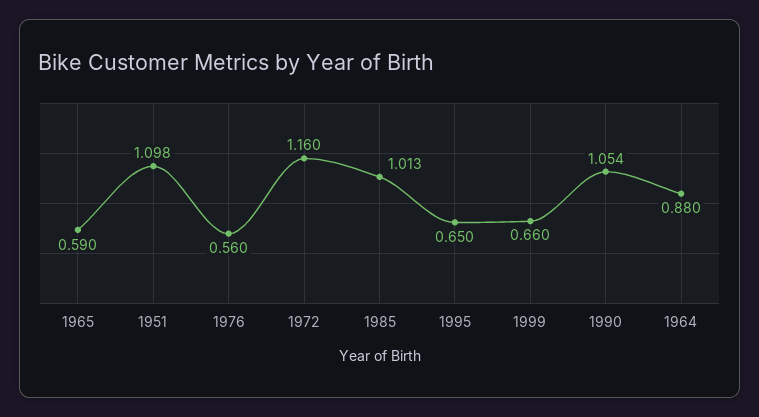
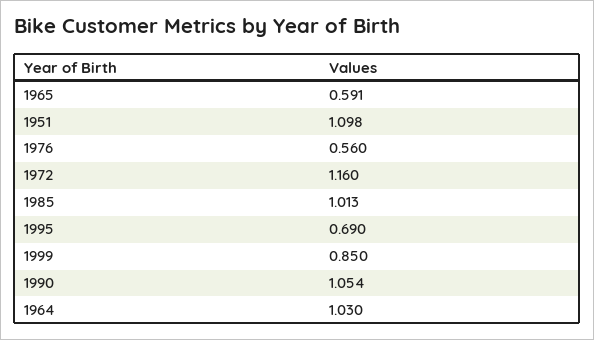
  {
-   "1965": 0.59,
+   "1965": 0.591,
    "1951": 1.098,
    "1976": 0.56,
    "1972": 1.16,
    "1985": 1.013,
-   "1995": 0.65,
+   "1995": 0.69,
-   "1999": 0.66,
+   "1999": 0.85,
    "1990": 1.054,
-   "1964": 0.88
+   "1964": 1.03
  }

